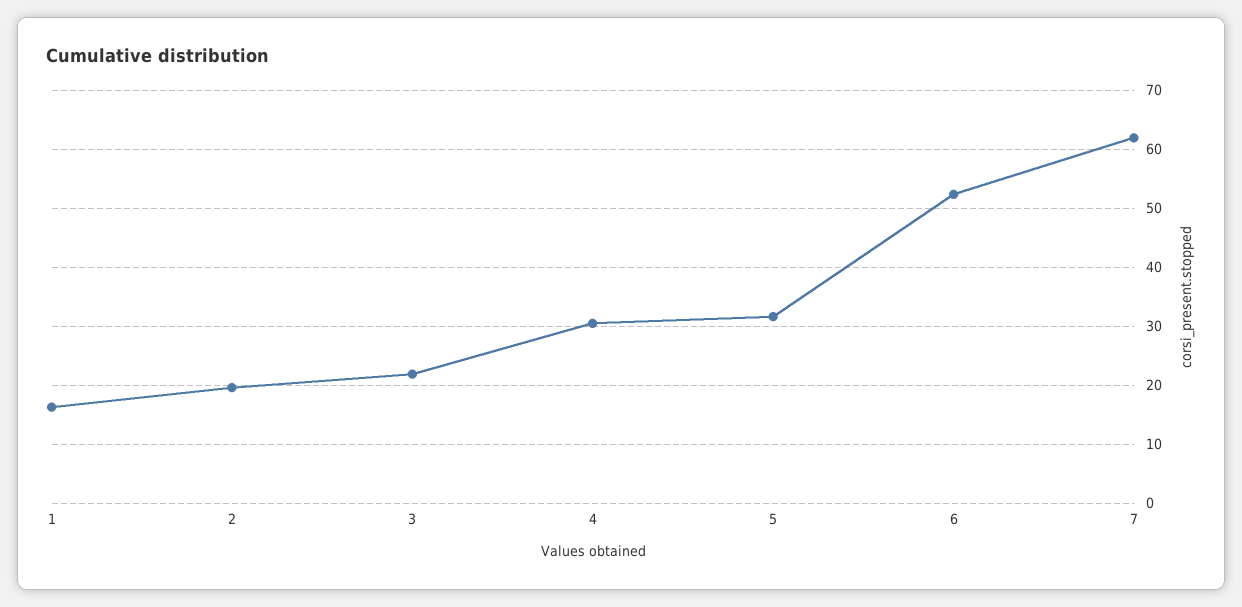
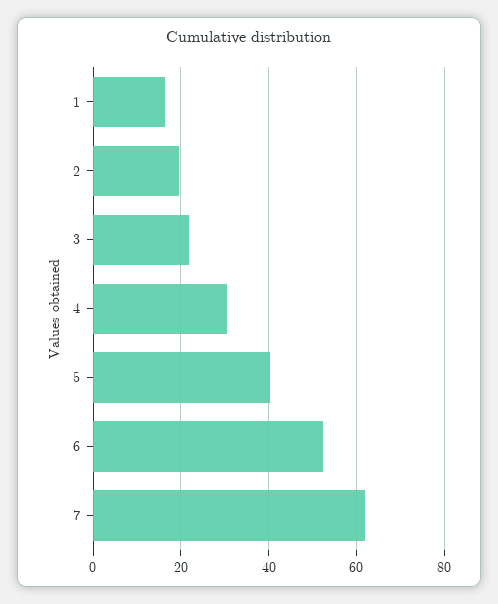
  {
    "1": 16,
    "2": 20,
    "3": 22,
    "4": 30,
-   "5": 32,
+   "5": 40,
    "6": 52,
    "7": 62
  }

